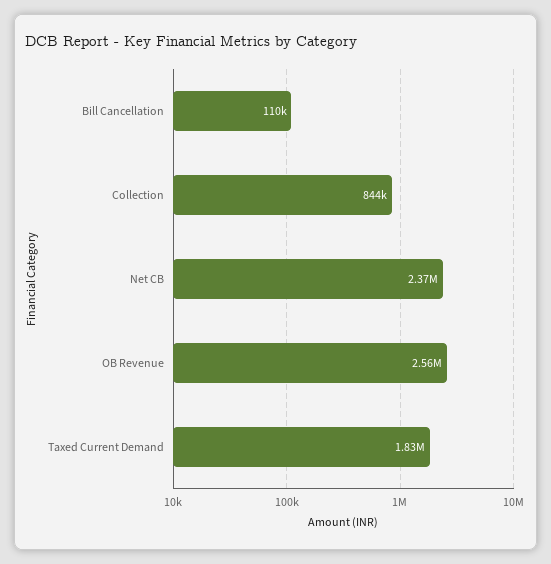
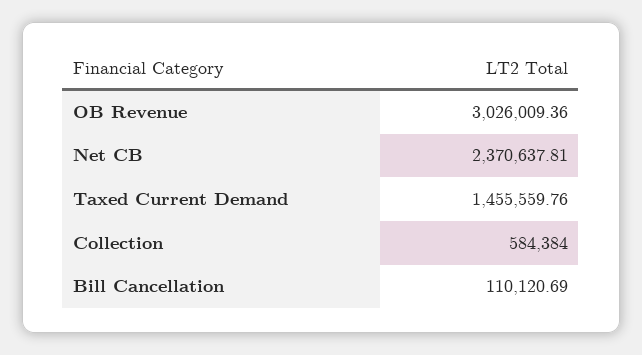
  {
    "Bill Cancellation": 110120.69,
-   "Collection": 844000,
+   "Collection": 584384,
    "Net CB": 2370637.81,
-   "OB Revenue": 2560000,
+   "OB Revenue": 3026009.36,
-   "Taxed Current Demand": 1830000
+   "Taxed Current Demand": 1455559.76
  }

